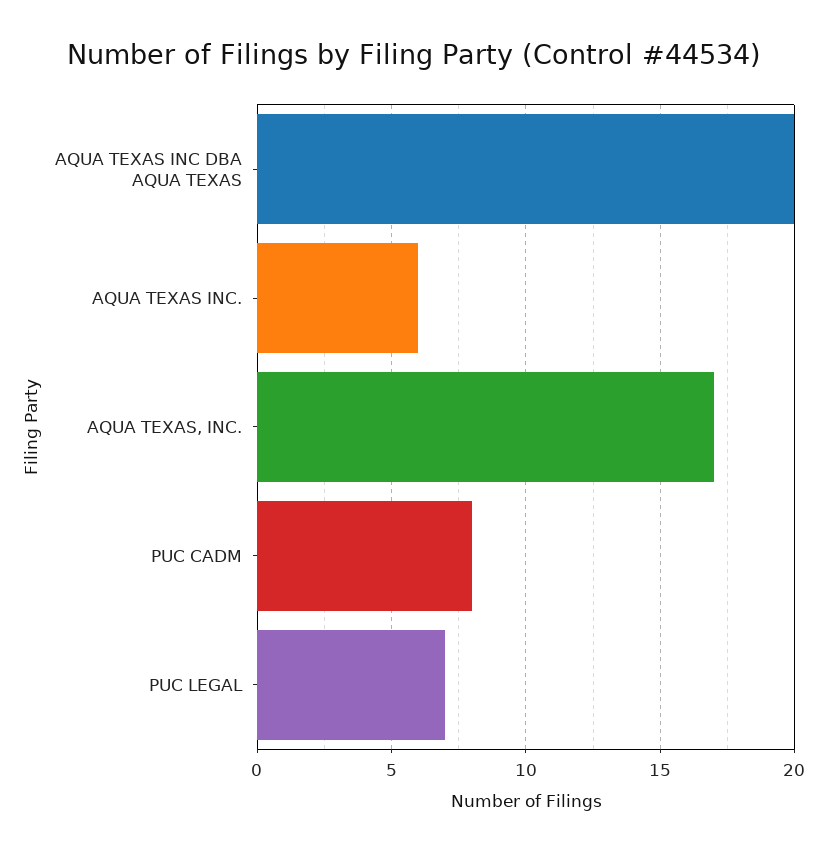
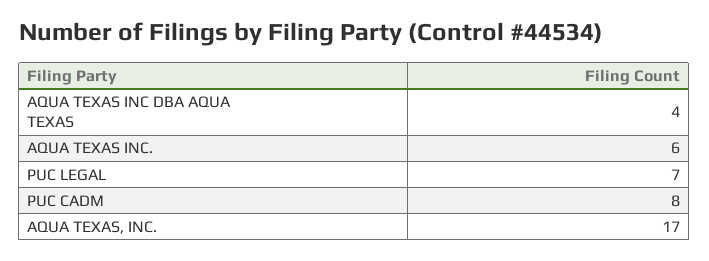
  {
-   "AQUA TEXAS INC DBA AQUA TEXAS": 20,
+   "AQUA TEXAS INC DBA AQUA TEXAS": 4,
    "AQUA TEXAS INC.": 6,
    "AQUA TEXAS, INC.": 17,
    "PUC CADM": 8,
    "PUC LEGAL": 7
  }

